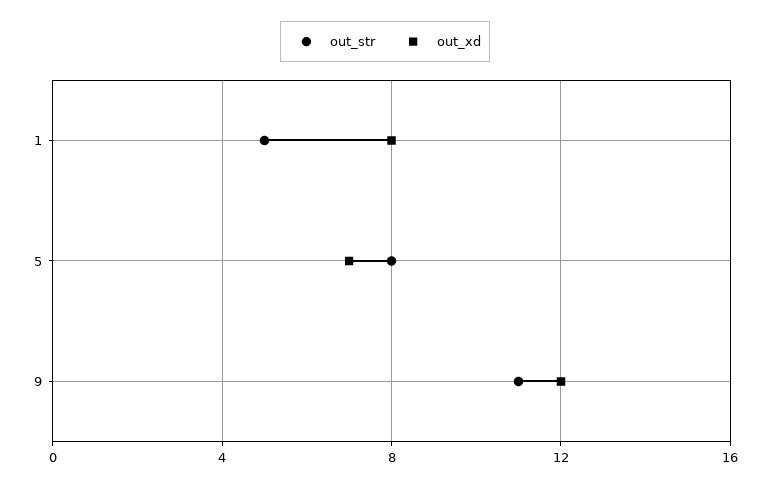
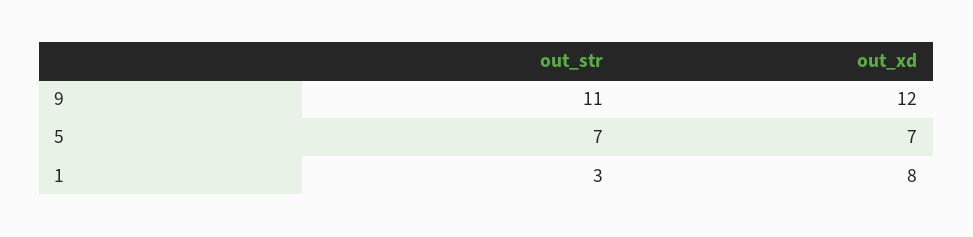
  {
    "out_str": {
-     "1": 5,
+     "1": 3,
-     "5": 8,
+     "5": 7,
      "9": 11
    },
    "out_xd": {
      "1": 8,
      "5": 7,
      "9": 12
    }
  }

